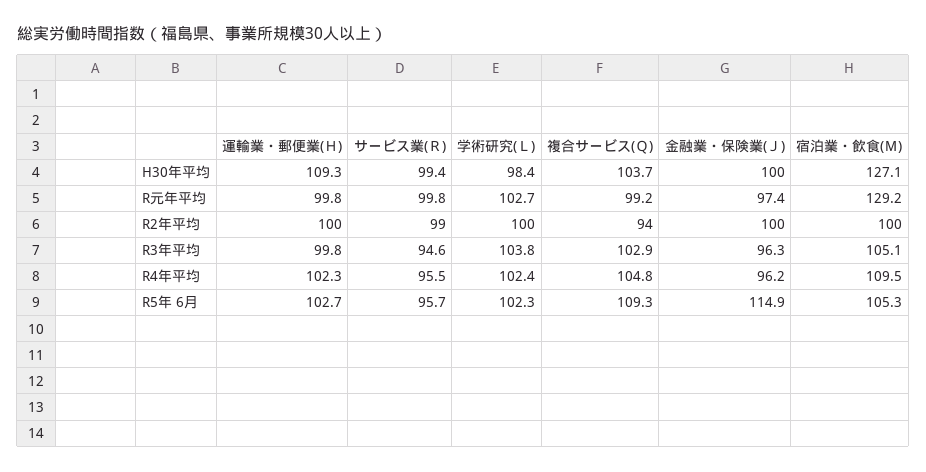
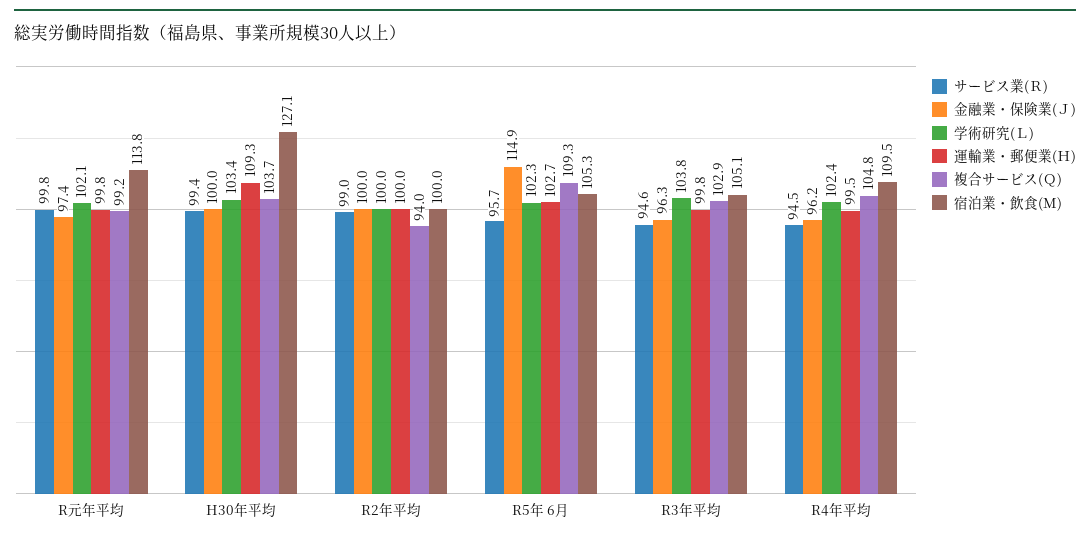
  {
    "運輸業・郵便業(Ｈ)": {
      "H30年平均": 109.3,
      "R元年平均": 99.8,
      "R2年平均": 100,
      "R3年平均": 99.8,
-     "R4年平均": 102.3,
+     "R4年平均": 99.5,
      "R5年 6月": 102.7
    },
    "サービス業(Ｒ)": {
      "H30年平均": 99.4,
      "R元年平均": 99.8,
      "R2年平均": 99,
      "R3年平均": 94.6,
-     "R4年平均": 95.5,
+     "R4年平均": 94.5,
      "R5年 6月": 95.7
    },
    "学術研究(Ｌ)": {
-     "H30年平均": 98.4,
+     "H30年平均": 103.4,
-     "R元年平均": 102.7,
+     "R元年平均": 102.1,
      "R2年平均": 100,
      "R3年平均": 103.8,
      "R4年平均": 102.4,
      "R5年 6月": 102.3
    },
    "複合サービス(Ｑ)": {
      "H30年平均": 103.7,
      "R元年平均": 99.2,
      "R2年平均": 94,
      "R3年平均": 102.9,
      "R4年平均": 104.8,
      "R5年 6月": 109.3
    },
    "金融業・保険業(Ｊ)": {
      "H30年平均": 100,
      "R元年平均": 97.4,
      "R2年平均": 100,
      "R3年平均": 96.3,
      "R4年平均": 96.2,
      "R5年 6月": 114.9
    },
    "宿泊業・飲食(Ｍ)": {
      "H30年平均": 127.1,
-     "R元年平均": 129.2,
+     "R元年平均": 113.8,
      "R2年平均": 100,
      "R3年平均": 105.1,
      "R4年平均": 109.5,
      "R5年 6月": 105.3
    }
  }

